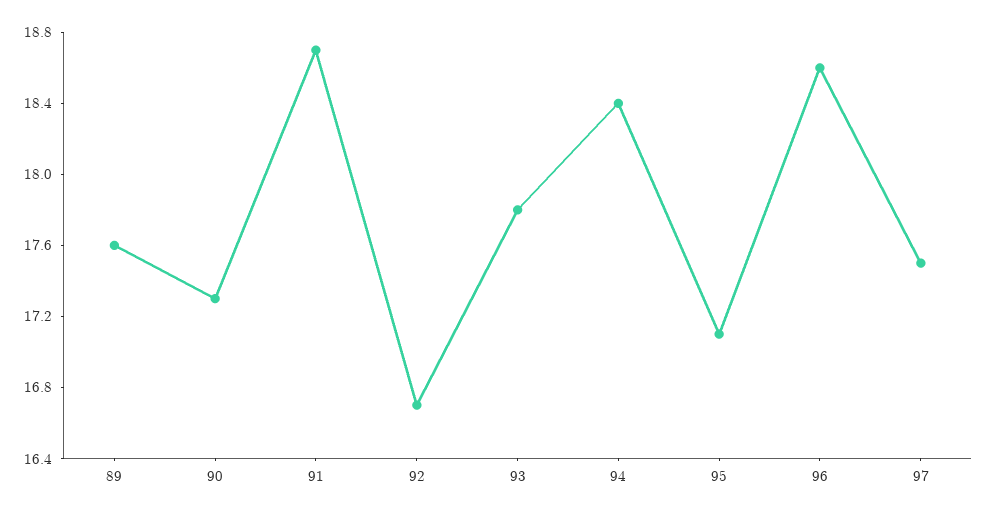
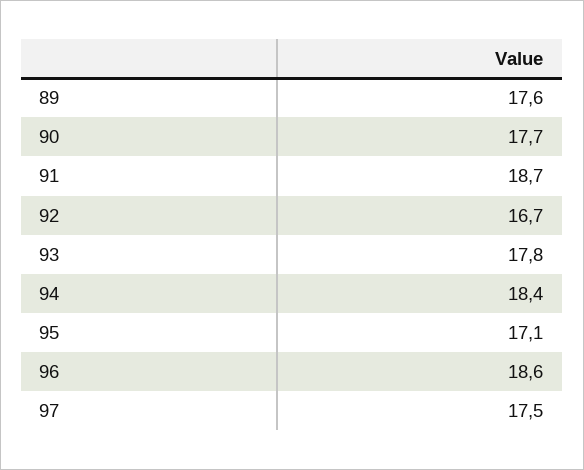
  {
    "89": 17.6,
-   "90": 17.3,
+   "90": 17.7,
    "91": 18.7,
    "92": 16.7,
    "93": 17.8,
    "94": 18.4,
    "95": 17.1,
    "96": 18.6,
    "97": 17.5
  }

